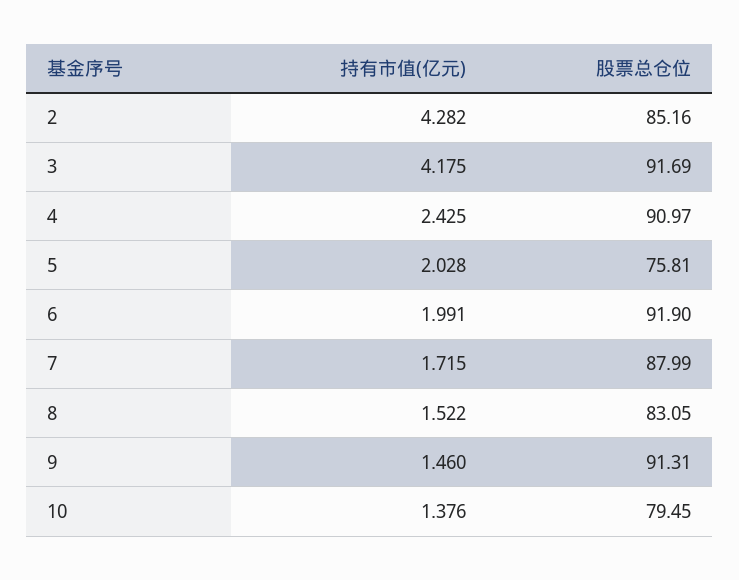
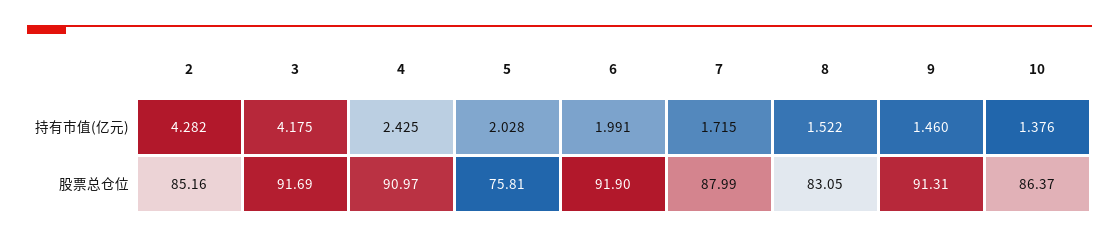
  {
    "持有市值(亿元)": {
      "2": 4.282,
      "3": 4.175,
      "4": 2.425,
      "5": 2.028,
      "6": 1.991,
      "7": 1.715,
      "8": 1.522,
      "9": 1.46,
      "10": 1.376
    },
    "股票总仓位": {
      "2": 85.16,
      "3": 91.69,
      "4": 90.97,
      "5": 75.81,
      "6": 91.9,
      "7": 87.99,
      "8": 83.05,
      "9": 91.31,
-     "10": 79.45
+     "10": 86.37
    }
  }

